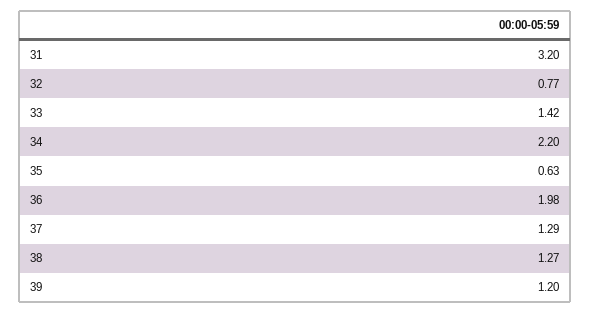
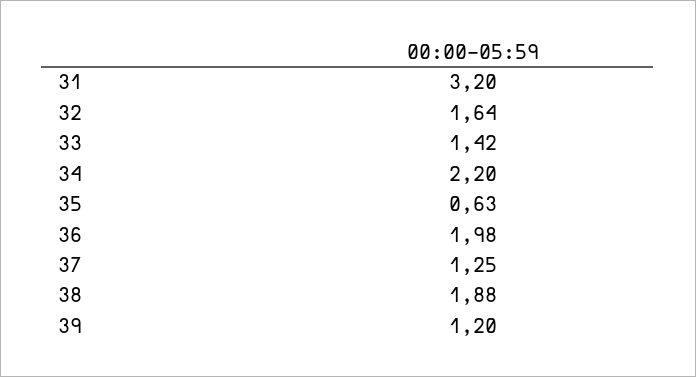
  {
    "31": 3.2,
-   "32": 0.77,
+   "32": 1.64,
    "33": 1.42,
    "34": 2.2,
    "35": 0.63,
    "36": 1.98,
-   "37": 1.29,
+   "37": 1.25,
-   "38": 1.27,
+   "38": 1.88,
    "39": 1.2
  }

